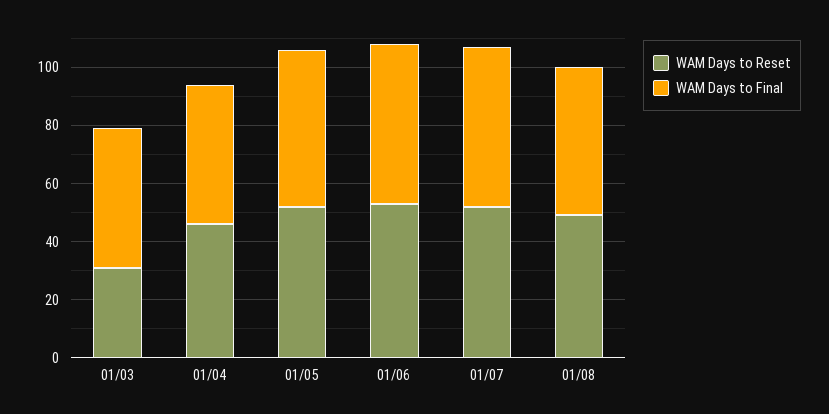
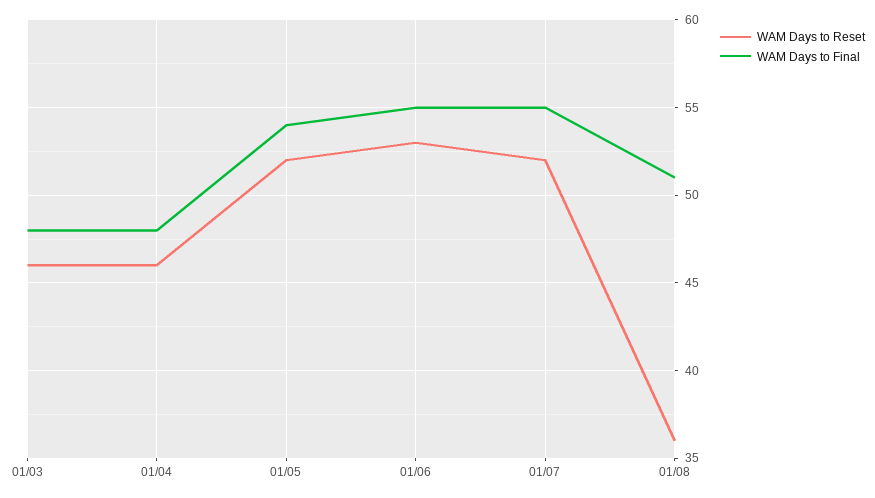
  {
    "WAM Days to Reset": {
-     "01/03": 30,
+     "01/03": 46,
      "01/04": 46,
      "01/05": 52,
      "01/06": 53,
      "01/07": 52,
-     "01/08": 50
+     "01/08": 36
    },
    "WAM Days to Final": {
      "01/03": 48,
      "01/04": 48,
      "01/05": 54,
      "01/06": 55,
      "01/07": 55,
      "01/08": 51
    }
  }

